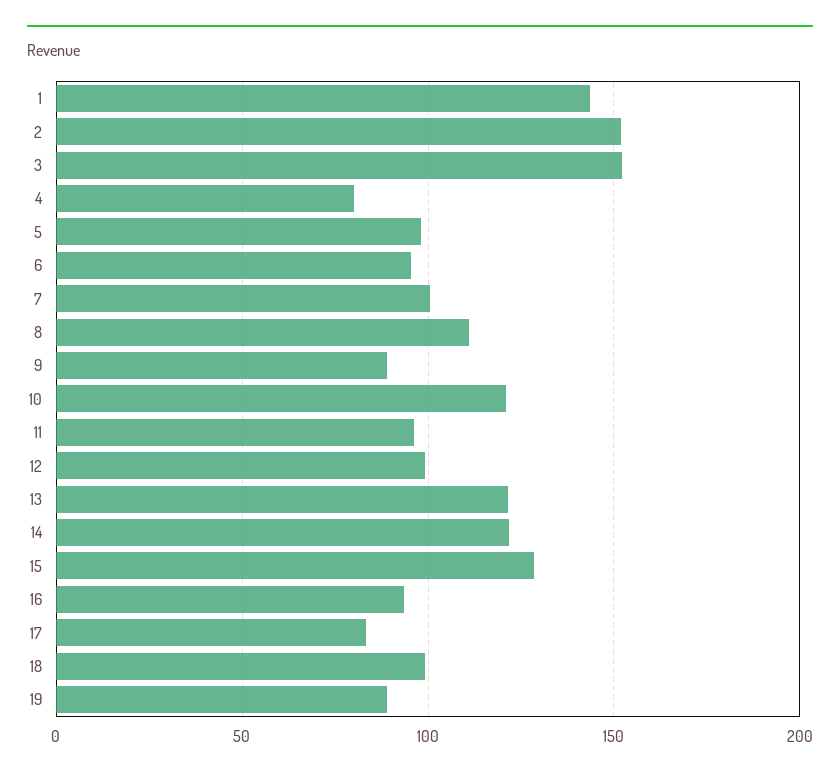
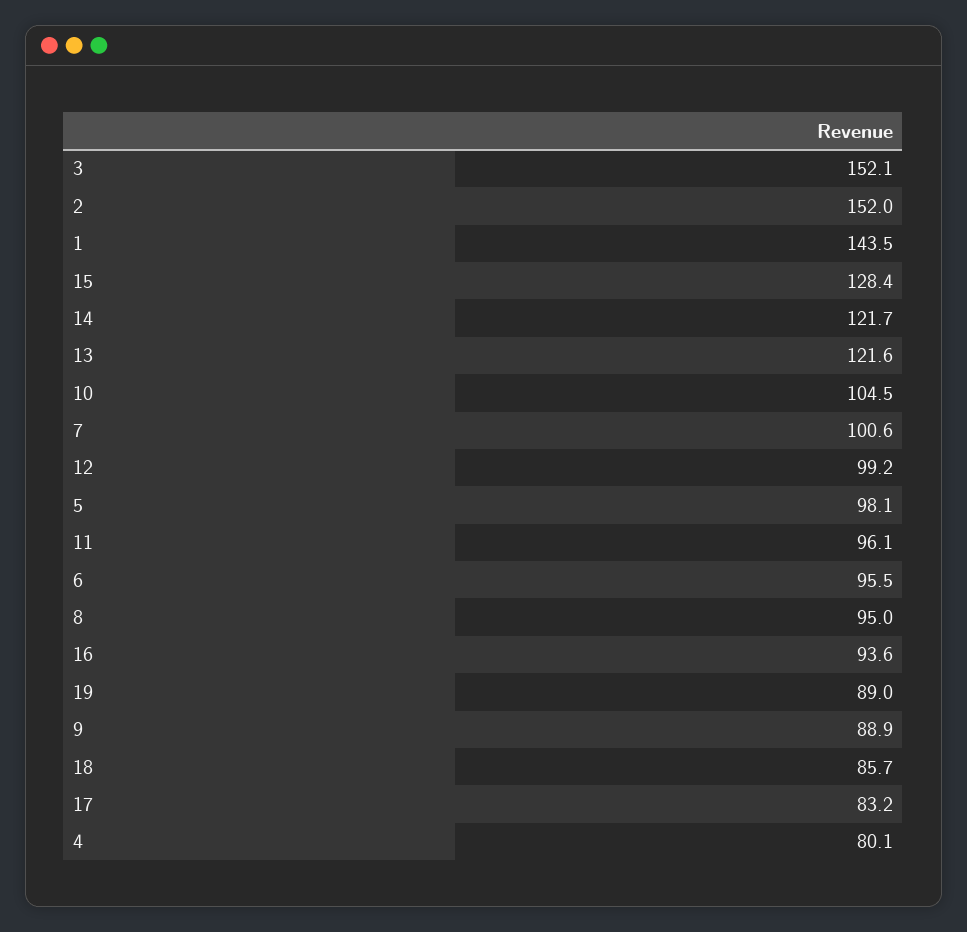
  {
    "1": 143.5,
    "2": 152,
    "3": 152.1,
    "4": 80.1,
    "5": 98.1,
    "6": 95.5,
    "7": 100.6,
-   "8": 110,
+   "8": 95,
    "9": 88.9,
-   "10": 120,
+   "10": 104.5,
    "11": 96.1,
    "12": 99.2,
    "13": 121.6,
    "14": 121.7,
    "15": 128.4,
    "16": 93.6,
    "17": 83.2,
-   "18": 100,
+   "18": 85.7,
    "19": 89
  }

